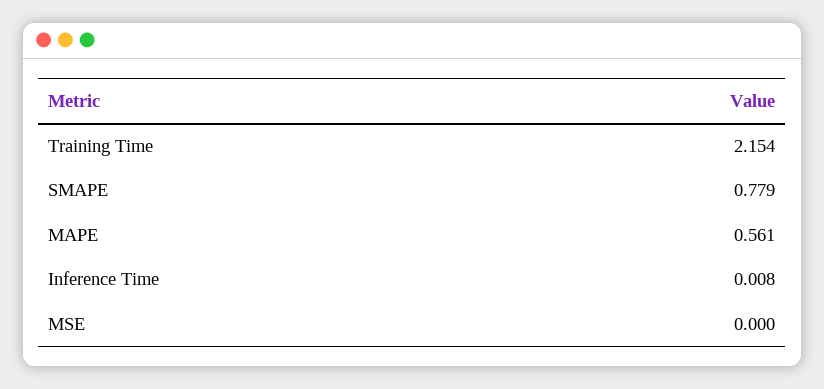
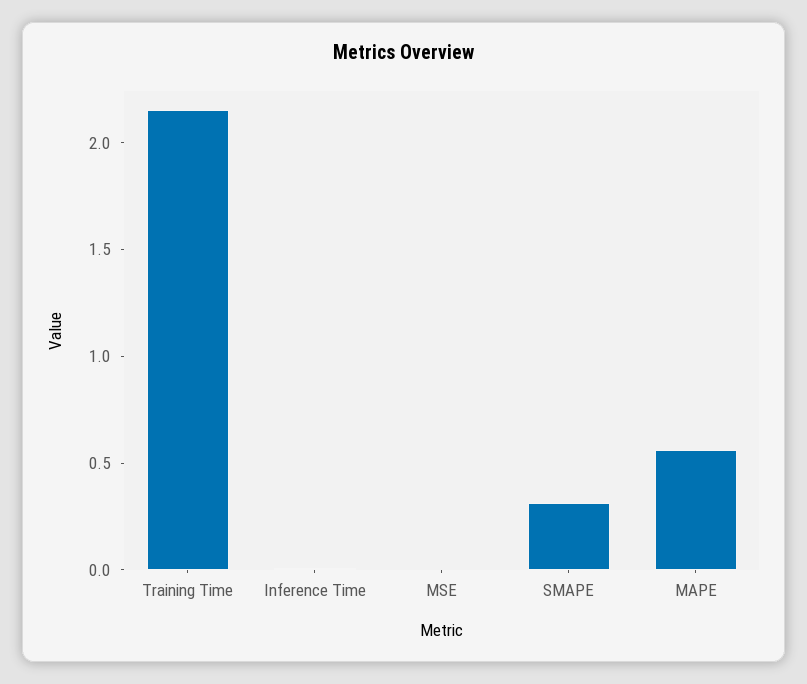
  {
    "Training Time": 2.154,
-   "SMAPE": 0.779,
+   "SMAPE": 0.3,
    "MAPE": 0.561,
    "Inference Time": 0.008,
    "MSE": 0
  }

